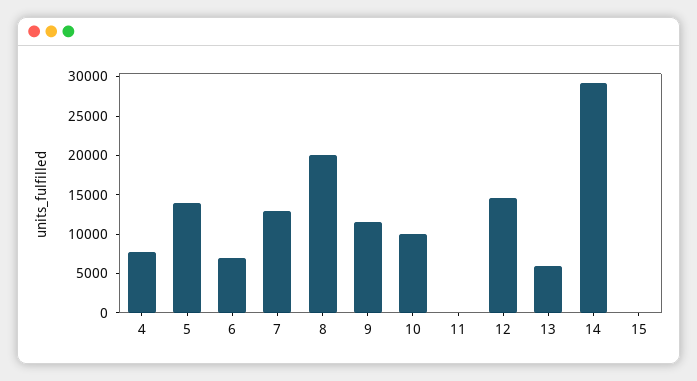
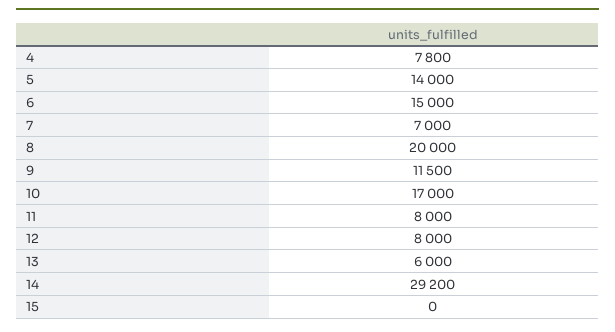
  {
    "4": 7800,
    "5": 14000,
-   "6": 7500,
+   "6": 15000,
-   "7": 12500,
+   "7": 7000,
    "8": 20000,
    "9": 11500,
-   "10": 10000,
+   "10": 17000,
-   "11": 0,
+   "11": 8000,
-   "12": 15000,
+   "12": 8000,
    "13": 6000,
    "14": 29200,
    "15": 0
  }

